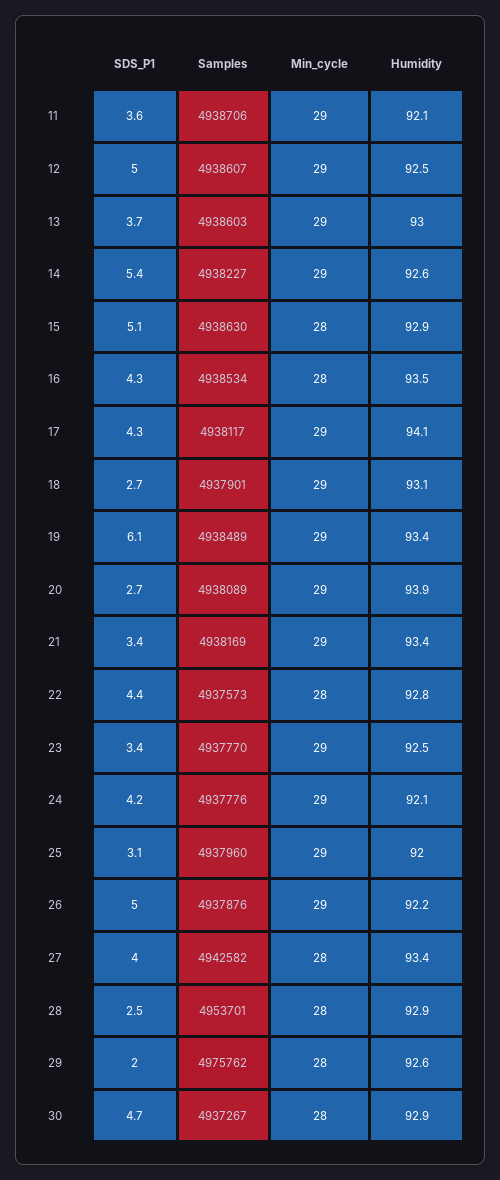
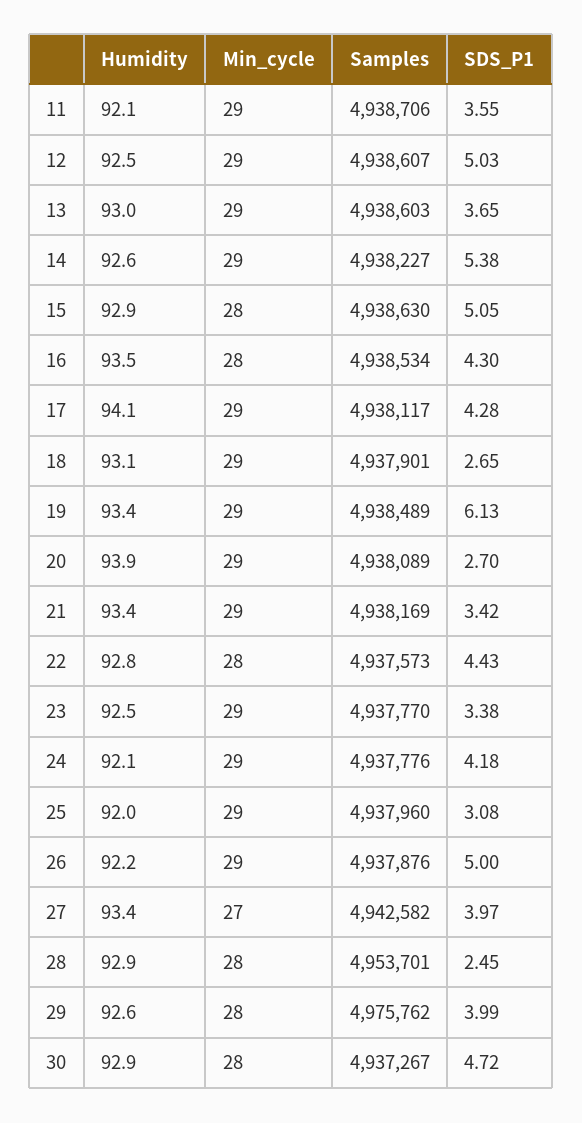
  {
    "SDS_P1": {
      "11": 3.55,
      "12": 5.03,
      "13": 3.65,
      "14": 5.38,
      "15": 5.05,
      "16": 4.3,
      "17": 4.28,
      "18": 2.65,
      "19": 6.13,
      "20": 2.7,
      "21": 3.42,
      "22": 4.43,
      "23": 3.38,
      "24": 4.18,
      "25": 3.08,
      "26": 5,
      "27": 3.97,
      "28": 2.45,
-     "29": 2,
+     "29": 3.99,
      "30": 4.72
    },
    "Samples": {
      "11": 4938706,
      "12": 4938607,
      "13": 4938603,
      "14": 4938227,
      "15": 4938630,
      "16": 4938534,
      "17": 4938117,
      "18": 4937901,
      "19": 4938489,
      "20": 4938089,
      "21": 4938169,
      "22": 4937573,
      "23": 4937770,
      "24": 4937776,
      "25": 4937960,
      "26": 4937876,
      "27": 4942582,
      "28": 4953701,
      "29": 4975762,
      "30": 4937267
    },
    "Min_cycle": {
      "11": 29,
      "12": 29,
      "13": 29,
      "14": 29,
      "15": 28,
      "16": 28,
      "17": 29,
      "18": 29,
      "19": 29,
      "20": 29,
      "21": 29,
      "22": 28,
      "23": 29,
      "24": 29,
      "25": 29,
      "26": 29,
-     "27": 28,
+     "27": 27,
      "28": 28,
      "29": 28,
      "30": 28
    },
    "Humidity": {
      "11": 92.1,
      "12": 92.5,
      "13": 93,
      "14": 92.6,
      "15": 92.9,
      "16": 93.5,
      "17": 94.1,
      "18": 93.1,
      "19": 93.4,
      "20": 93.9,
      "21": 93.4,
      "22": 92.8,
      "23": 92.5,
      "24": 92.1,
      "25": 92,
      "26": 92.2,
      "27": 93.4,
      "28": 92.9,
      "29": 92.6,
      "30": 92.9
    }
  }

